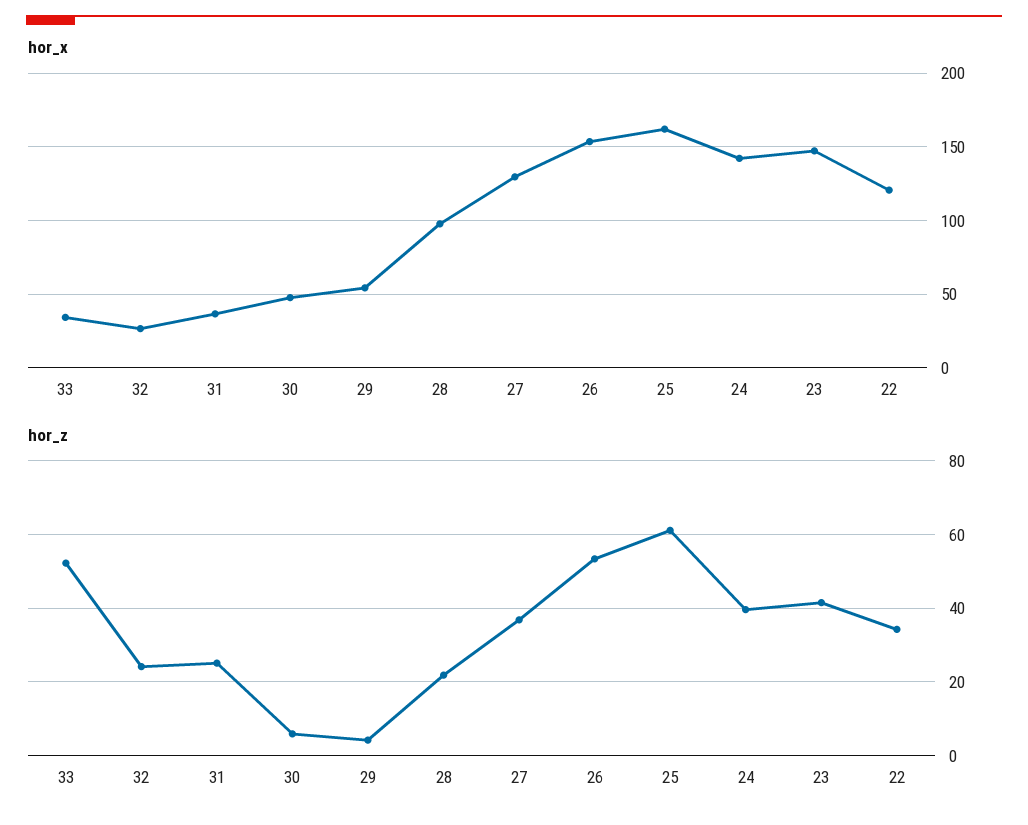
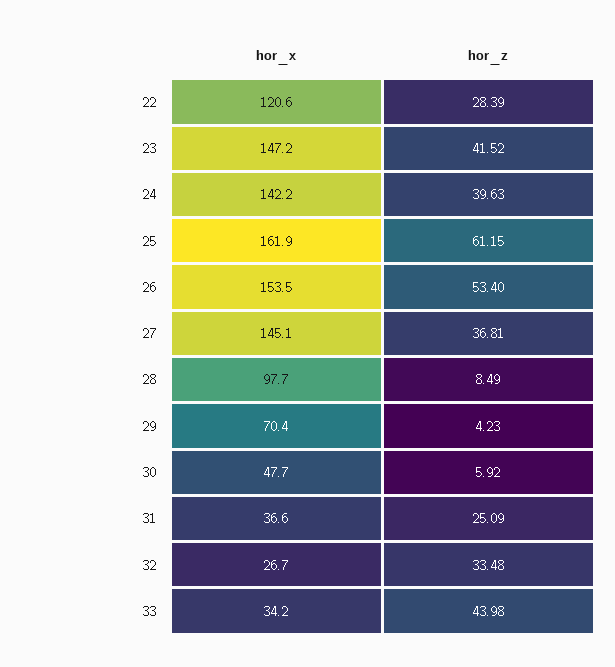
  {
    "hor_x": {
      "33": 34.2,
      "32": 26.7,
      "31": 36.6,
      "30": 47.7,
-     "29": 55,
+     "29": 70.4,
      "28": 97.7,
-     "27": 130,
+     "27": 145.1,
      "26": 153.5,
      "25": 161.9,
      "24": 142.2,
      "23": 147.2,
      "22": 120.6
    },
    "hor_z": {
-     "33": 52,
+     "33": 43.98,
-     "32": 24,
+     "32": 33.48,
      "31": 25.09,
      "30": 5.92,
      "29": 4.23,
-     "28": 22,
+     "28": 8.49,
      "27": 36.81,
      "26": 53.4,
      "25": 61.15,
      "24": 39.63,
      "23": 41.52,
-     "22": 34
+     "22": 28.39
    }
  }

